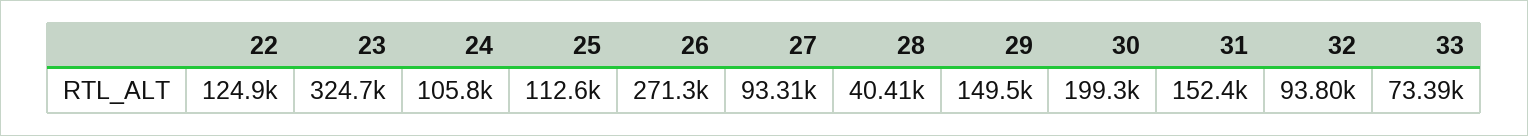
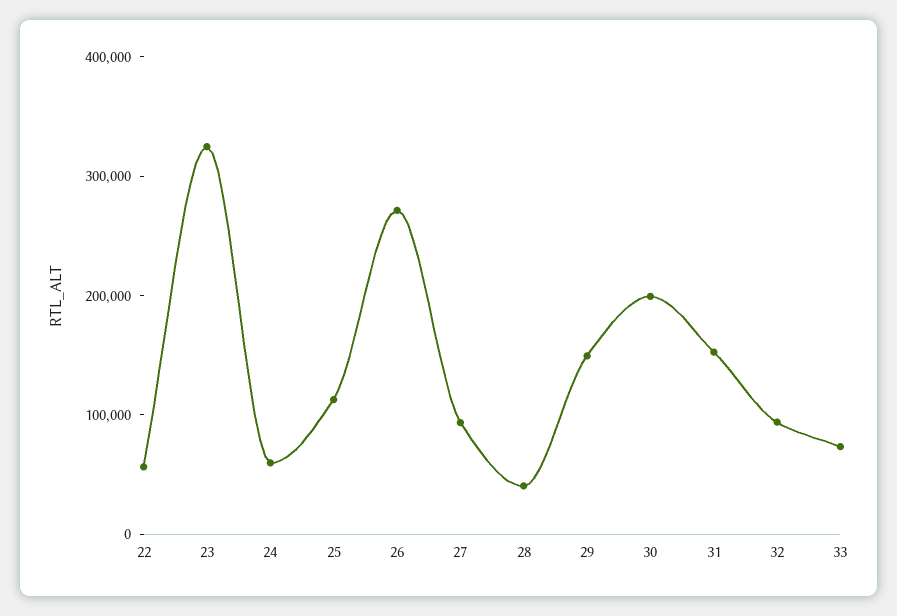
  {
-   "22": 124900,
+   "22": 60000,
    "23": 324700,
-   "24": 105800,
+   "24": 60000,
    "25": 112600,
    "26": 271300,
    "27": 93310,
    "28": 40410,
    "29": 149500,
    "30": 199300,
    "31": 152400,
    "32": 93800,
    "33": 73390
  }

